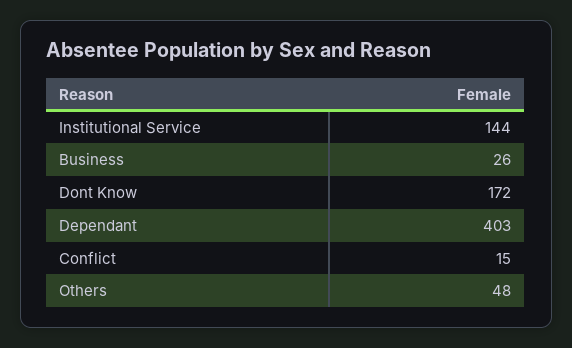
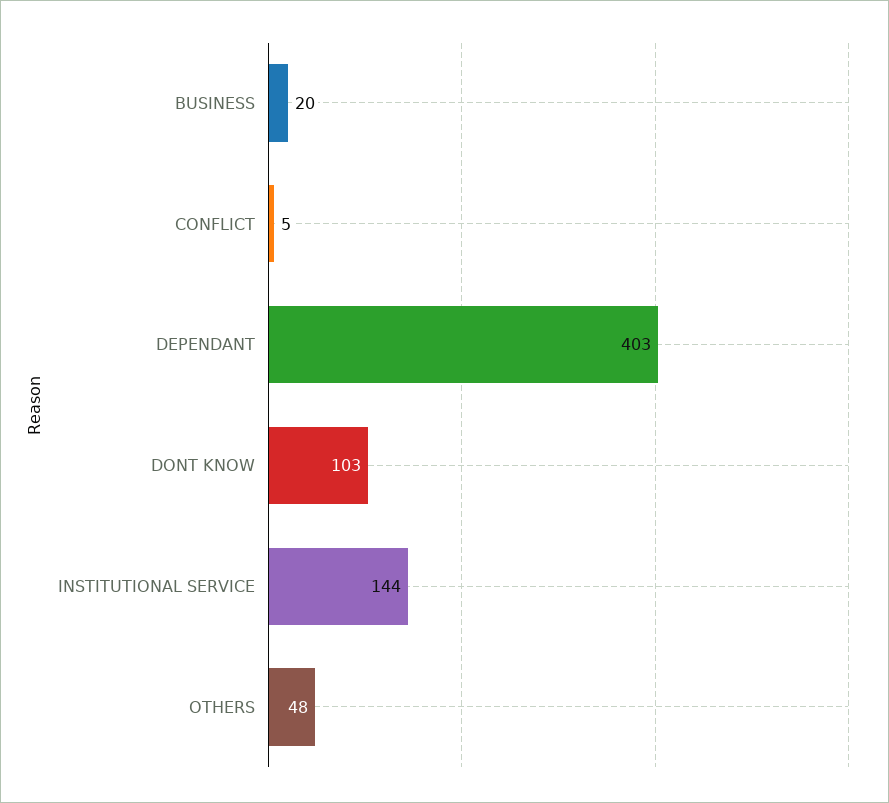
  {
    "Institutional Service": 144,
-   "Business": 26,
+   "Business": 20,
-   "Dont Know": 172,
+   "Dont Know": 103,
    "Dependant": 403,
-   "Conflict": 15,
+   "Conflict": 5,
    "Others": 48
  }

